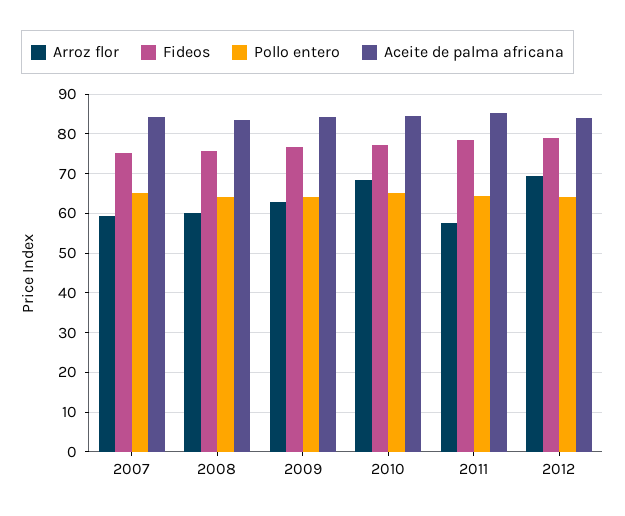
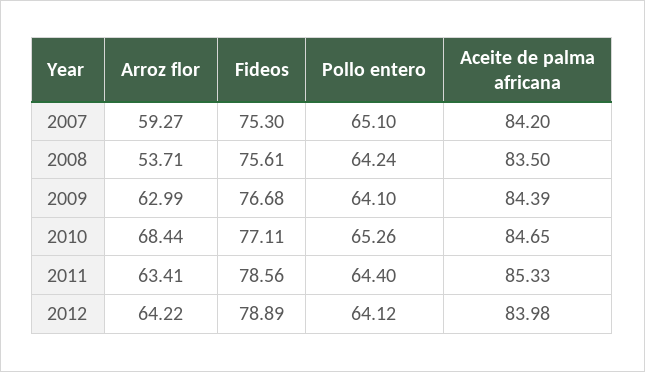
  {
    "Arroz flor": {
      "2007": 59.27,
-     "2008": 60,
+     "2008": 53.71,
      "2009": 62.99,
      "2010": 68.44,
-     "2011": 58,
+     "2011": 63.41,
-     "2012": 70
+     "2012": 64.22
    },
    "Fideos": {
      "2007": 75.3,
      "2008": 75.61,
      "2009": 76.68,
      "2010": 77.11,
      "2011": 78.56,
      "2012": 78.89
    },
    "Pollo entero": {
      "2007": 65.1,
      "2008": 64.24,
      "2009": 64.1,
      "2010": 65.26,
      "2011": 64.4,
      "2012": 64.12
    },
    "Aceite de palma africana": {
      "2007": 84.2,
      "2008": 83.5,
      "2009": 84.39,
      "2010": 84.65,
      "2011": 85.33,
      "2012": 83.98
    }
  }

